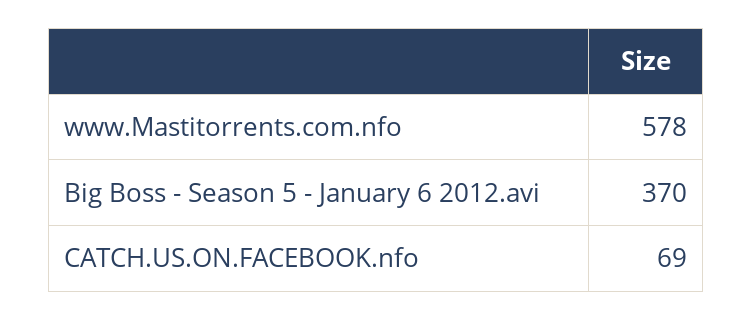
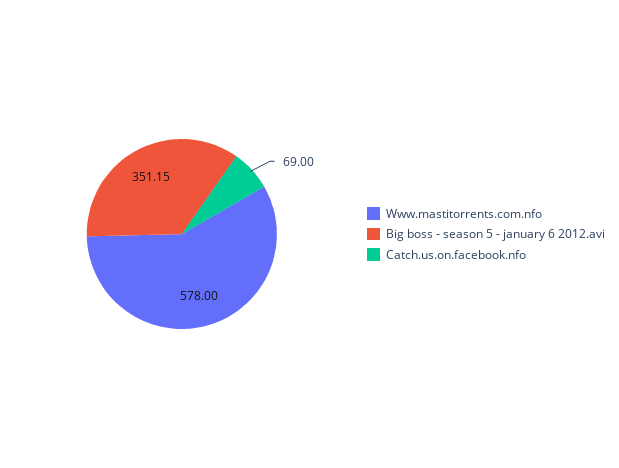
  {
    "www.Mastitorrents.com.nfo": 578,
-   "Big Boss - Season 5 - January 6 2012.avi": 370,
+   "Big Boss - Season 5 - January 6 2012.avi": 351.15,
    "CATCH.US.ON.FACEBOOK.nfo": 69
  }

